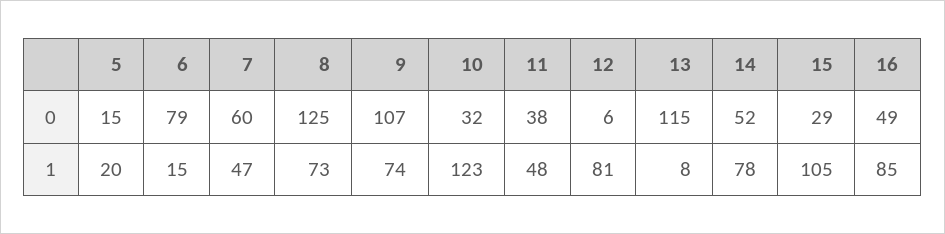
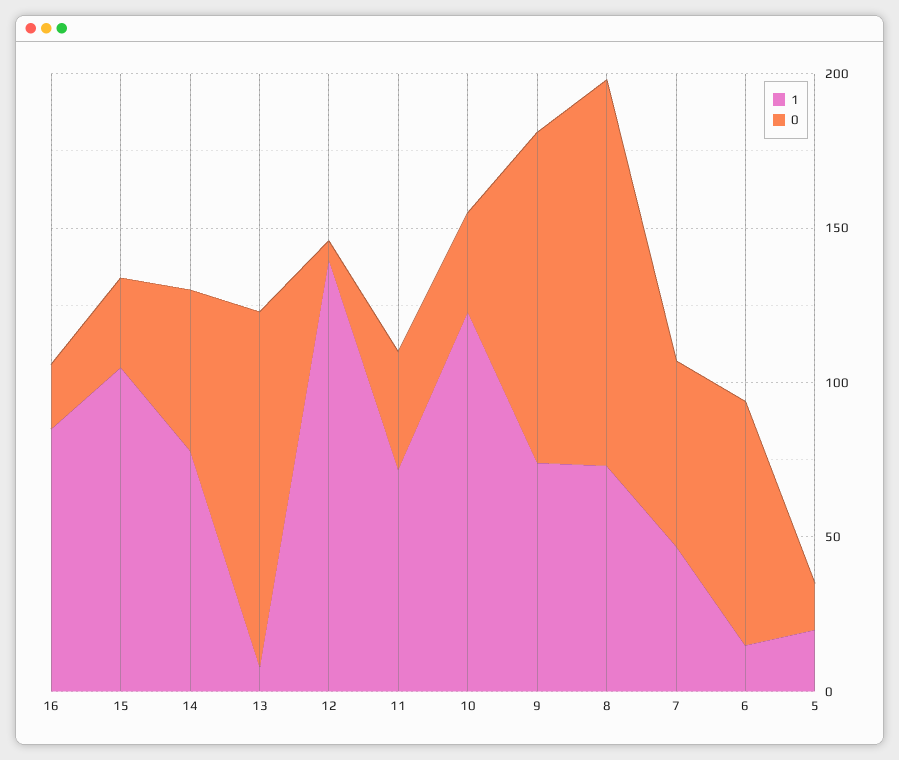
  {
    "0": {
      "5": 15,
      "6": 79,
      "7": 60,
      "8": 125,
      "9": 107,
      "10": 32,
      "11": 38,
      "12": 6,
      "13": 115,
      "14": 52,
      "15": 29,
-     "16": 49
+     "16": 20
    },
    "1": {
      "5": 20,
      "6": 15,
      "7": 47,
      "8": 73,
      "9": 74,
      "10": 123,
-     "11": 48,
+     "11": 70,
-     "12": 81,
+     "12": 140,
      "13": 8,
      "14": 78,
      "15": 105,
      "16": 85
    }
  }

